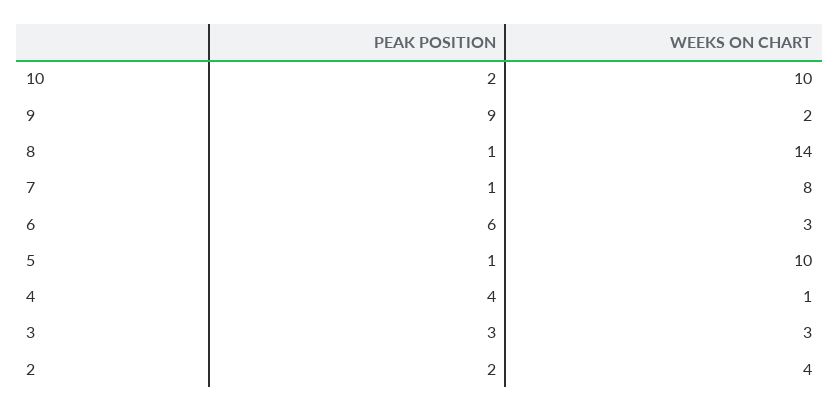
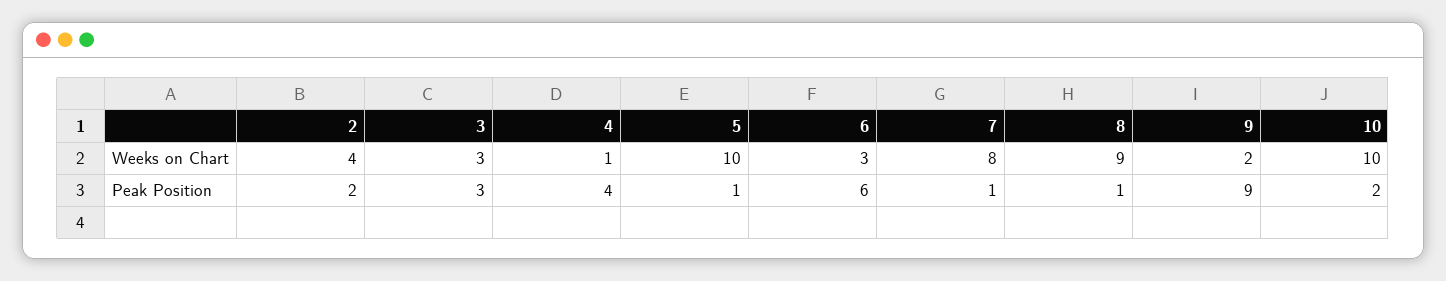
  {
    "PEAK POSITION": {
      "10": 2,
      "9": 9,
      "8": 1,
      "7": 1,
      "6": 6,
      "5": 1,
      "4": 4,
      "3": 3,
      "2": 2
    },
    "WEEKS ON CHART": {
      "10": 10,
      "9": 2,
-     "8": 14,
+     "8": 9,
      "7": 8,
      "6": 3,
      "5": 10,
      "4": 1,
      "3": 3,
      "2": 4
    }
  }

